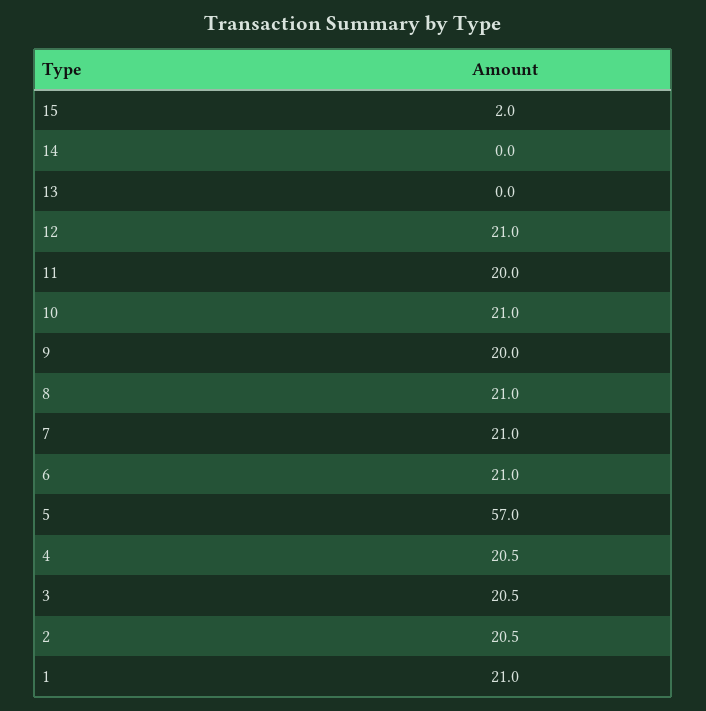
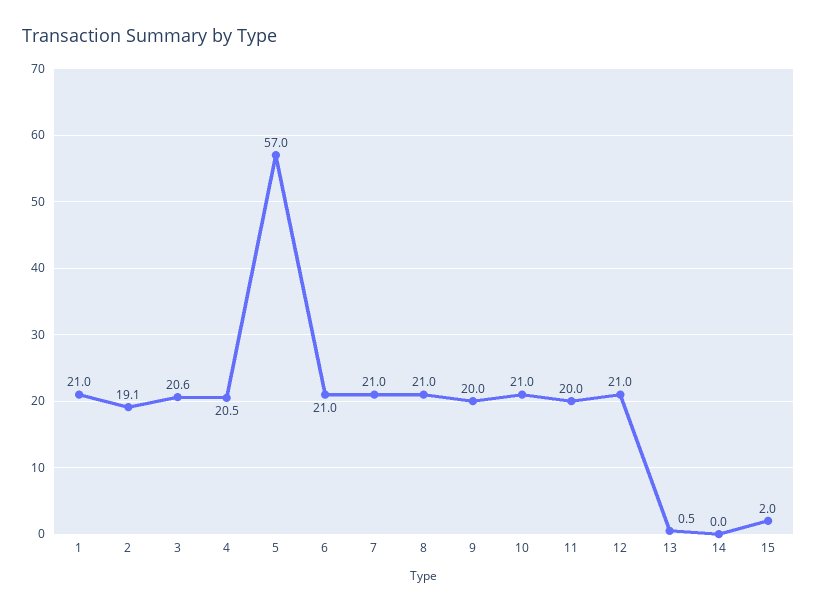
  {
    "15": 2,
    "14": 0,
-   "13": 0,
+   "13": 0.5,
    "12": 21,
    "11": 20,
    "10": 21,
    "9": 20,
    "8": 21,
    "7": 21,
    "6": 21,
    "5": 57,
    "4": 20.5,
-   "3": 20.5,
+   "3": 20.6,
-   "2": 20.5,
+   "2": 19.1,
    "1": 21
  }

